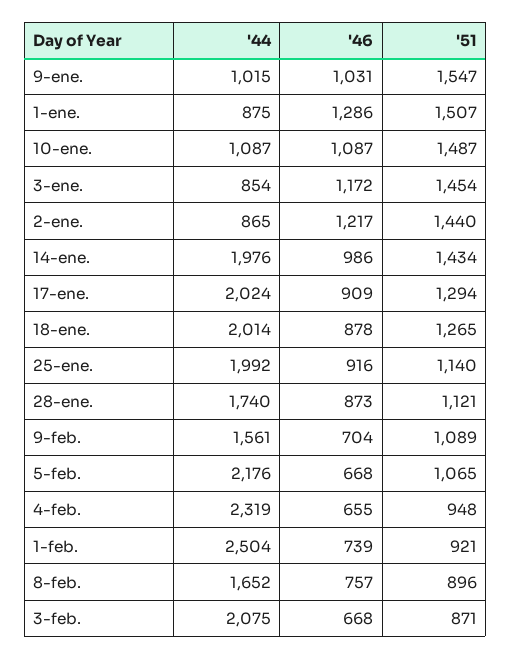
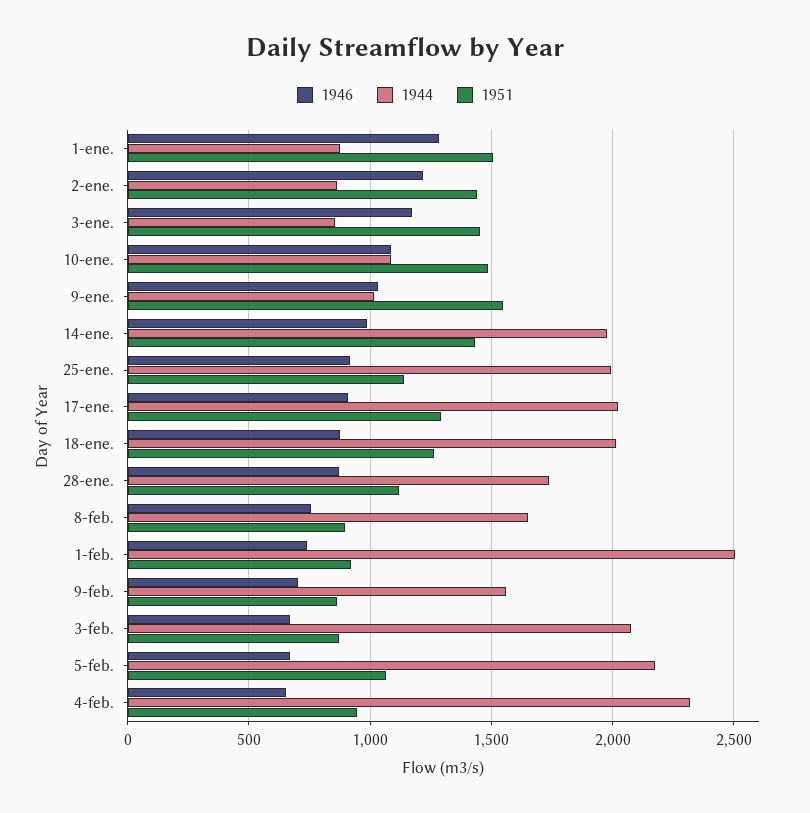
  {
    "'44": {
      "9-ene.": 1015,
      "1-ene.": 875,
      "10-ene.": 1087,
      "3-ene.": 854,
      "2-ene.": 865,
      "14-ene.": 1976,
      "17-ene.": 2024,
      "18-ene.": 2014,
      "25-ene.": 1992,
      "28-ene.": 1740,
      "9-feb.": 1561,
      "5-feb.": 2176,
      "4-feb.": 2319,
      "1-feb.": 2504,
      "8-feb.": 1652,
      "3-feb.": 2075
    },
    "'46": {
      "9-ene.": 1031,
      "1-ene.": 1286,
      "10-ene.": 1087,
      "3-ene.": 1172,
      "2-ene.": 1217,
      "14-ene.": 986,
      "17-ene.": 909,
      "18-ene.": 878,
      "25-ene.": 916,
      "28-ene.": 873,
      "9-feb.": 704,
      "5-feb.": 668,
      "4-feb.": 655,
      "1-feb.": 739,
      "8-feb.": 757,
      "3-feb.": 668
    },
    "'51": {
      "9-ene.": 1547,
      "1-ene.": 1507,
      "10-ene.": 1487,
      "3-ene.": 1454,
      "2-ene.": 1440,
      "14-ene.": 1434,
      "17-ene.": 1294,
      "18-ene.": 1265,
      "25-ene.": 1140,
      "28-ene.": 1121,
-     "9-feb.": 1089,
+     "9-feb.": 850,
      "5-feb.": 1065,
      "4-feb.": 948,
      "1-feb.": 921,
      "8-feb.": 896,
      "3-feb.": 871
    }
  }

